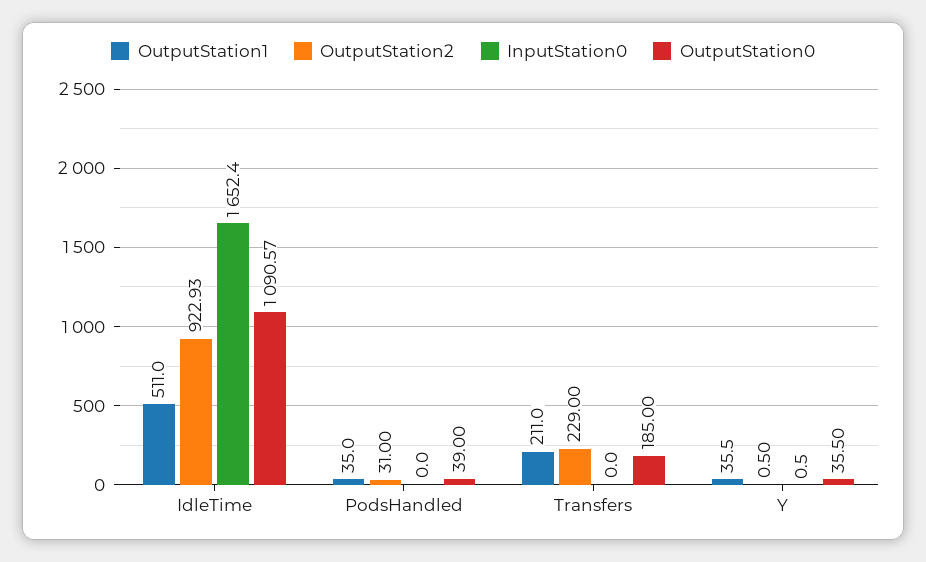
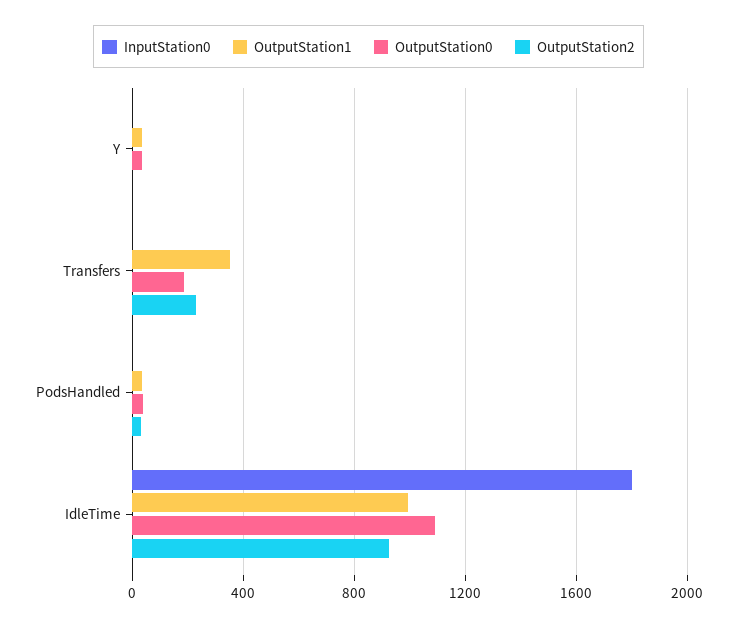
  {
    "OutputStation1": {
-     "IdleTime": 511,
+     "IdleTime": 1000,
      "PodsHandled": 35,
-     "Transfers": 211,
+     "Transfers": 350,
      "Y": 35.5
    },
    "OutputStation2": {
      "IdleTime": 922.93,
      "PodsHandled": 31,
      "Transfers": 229,
      "Y": 0.5
    },
    "InputStation0": {
-     "IdleTime": 1652.4,
+     "IdleTime": 1800,
      "PodsHandled": 0,
      "Transfers": 0,
      "Y": 0.5
    },
    "OutputStation0": {
      "IdleTime": 1090.57,
      "PodsHandled": 39,
      "Transfers": 185,
      "Y": 35.5
    }
  }

